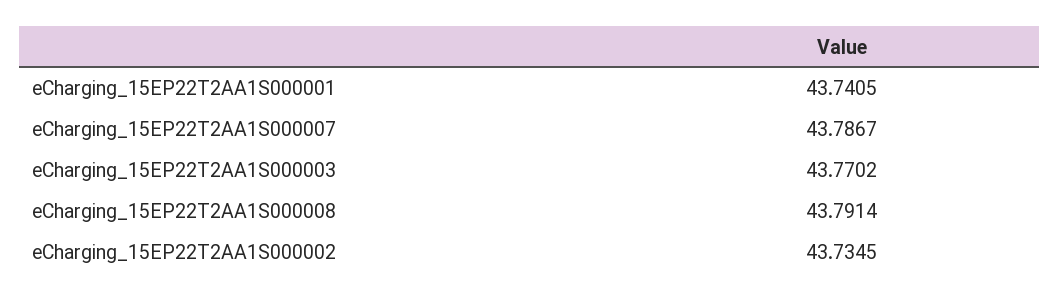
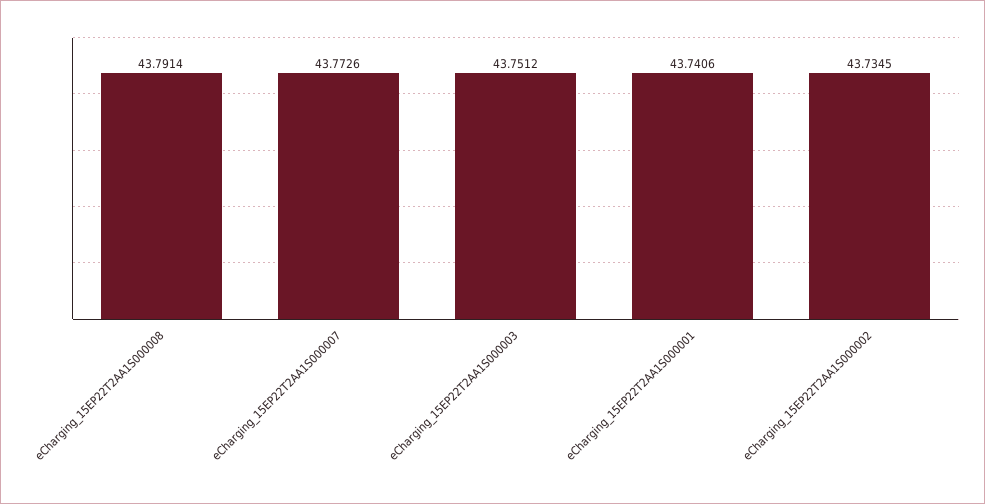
  {
-   "eCharging_15EP22T2AA1S000001": 43.7405,
+   "eCharging_15EP22T2AA1S000001": 43.7406,
-   "eCharging_15EP22T2AA1S000007": 43.7867,
+   "eCharging_15EP22T2AA1S000007": 43.7726,
-   "eCharging_15EP22T2AA1S000003": 43.7702,
+   "eCharging_15EP22T2AA1S000003": 43.7512,
    "eCharging_15EP22T2AA1S000008": 43.7914,
    "eCharging_15EP22T2AA1S000002": 43.7345
  }

